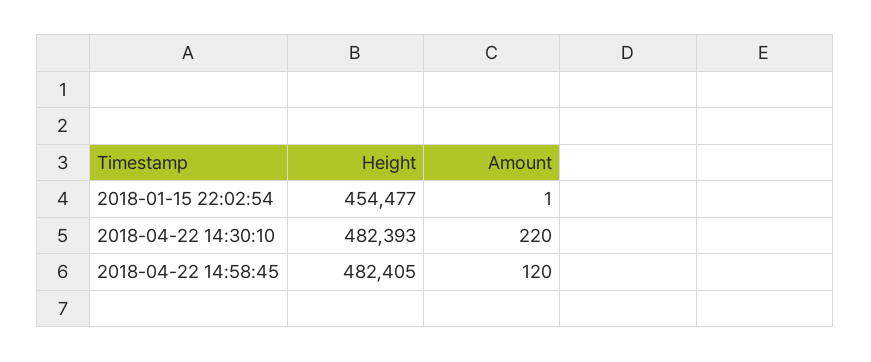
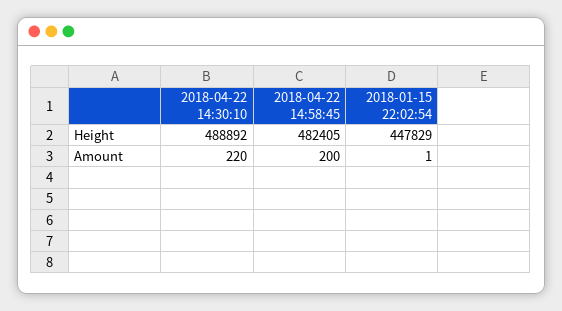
  {
    "Height": {
-     "2018-01-15 22:02:54": 454477,
+     "2018-01-15 22:02:54": 447829,
-     "2018-04-22 14:30:10": 482393,
+     "2018-04-22 14:30:10": 488892,
      "2018-04-22 14:58:45": 482405
    },
    "Amount": {
      "2018-01-15 22:02:54": 1,
      "2018-04-22 14:30:10": 220,
-     "2018-04-22 14:58:45": 120
+     "2018-04-22 14:58:45": 200
    }
  }

